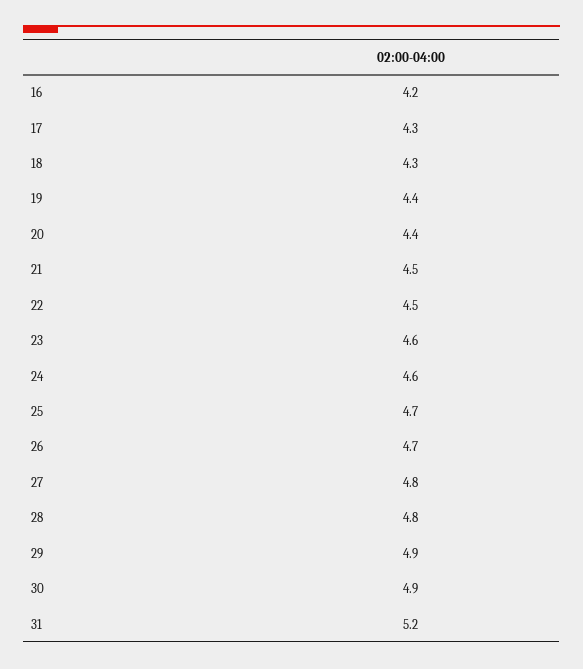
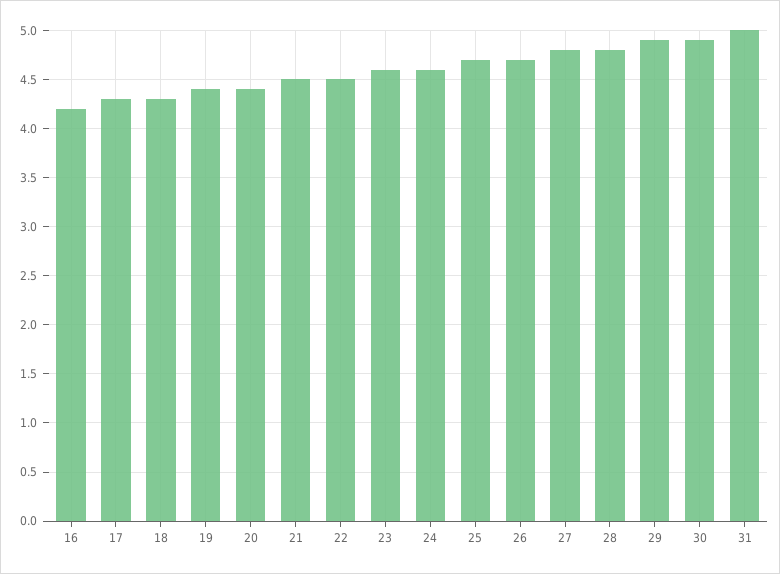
  {
    "16": 4.2,
    "17": 4.3,
    "18": 4.3,
    "19": 4.4,
    "20": 4.4,
    "21": 4.5,
    "22": 4.5,
    "23": 4.6,
    "24": 4.6,
    "25": 4.7,
    "26": 4.7,
    "27": 4.8,
    "28": 4.8,
    "29": 4.9,
    "30": 4.9,
-   "31": 5.2
+   "31": 5
  }

